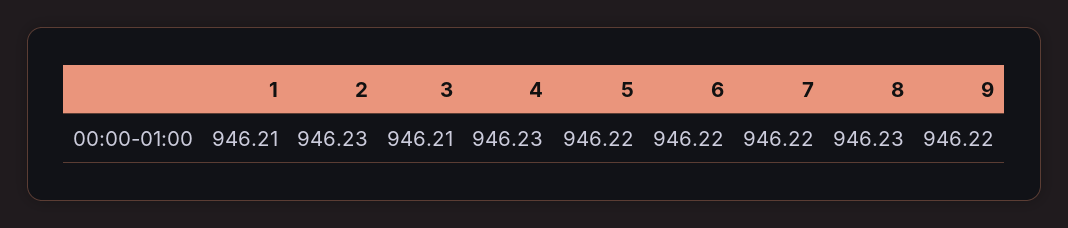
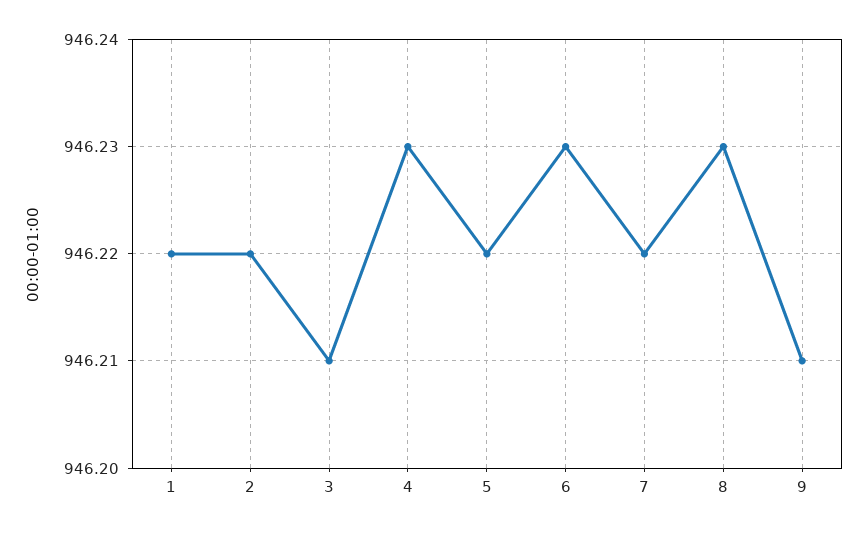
  {
-   "1": 946.21,
+   "1": 946.22,
-   "2": 946.23,
+   "2": 946.22,
    "3": 946.21,
    "4": 946.23,
    "5": 946.22,
-   "6": 946.22,
+   "6": 946.23,
    "7": 946.22,
    "8": 946.23,
-   "9": 946.22
+   "9": 946.21
  }

